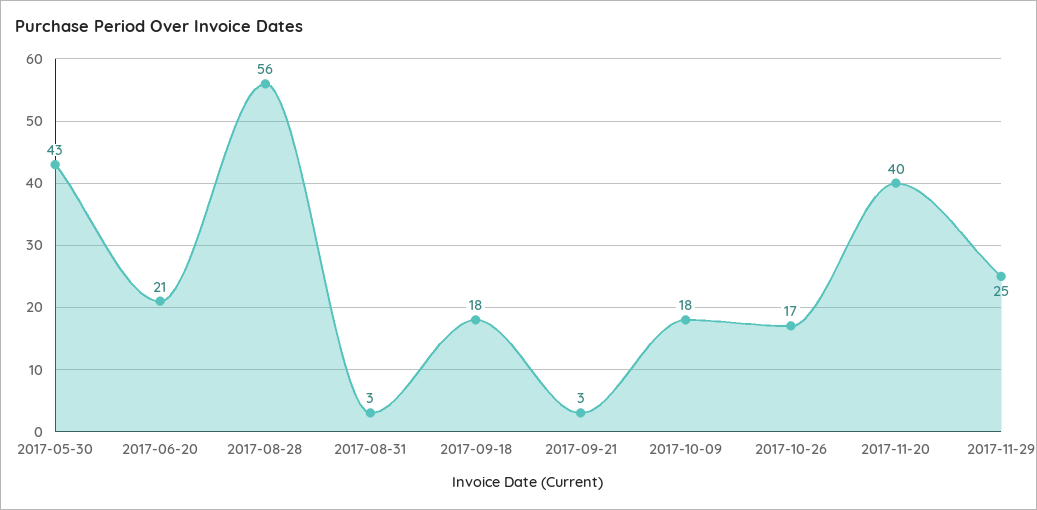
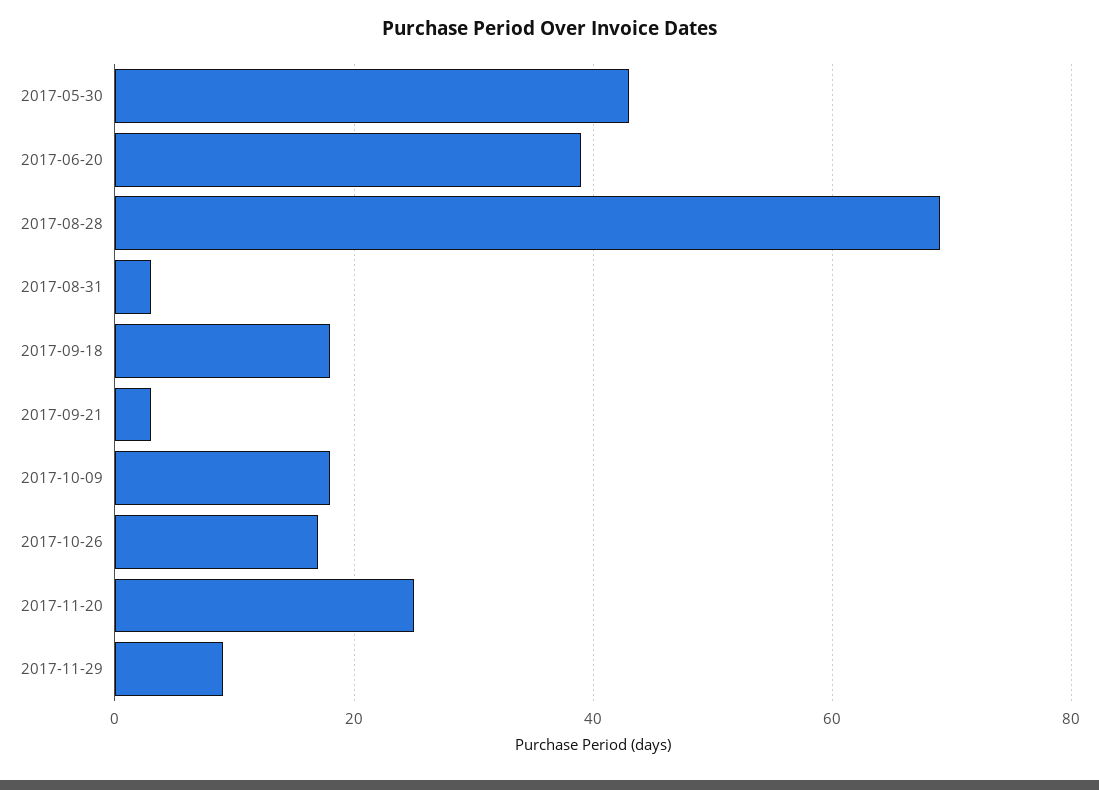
  {
    "2017-05-30": 43,
-   "2017-06-20": 21,
+   "2017-06-20": 40,
-   "2017-08-28": 56,
+   "2017-08-28": 70,
    "2017-08-31": 3,
    "2017-09-18": 18,
    "2017-09-21": 3,
    "2017-10-09": 18,
    "2017-10-26": 17,
-   "2017-11-20": 40,
+   "2017-11-20": 25,
-   "2017-11-29": 25
+   "2017-11-29": 10
  }

